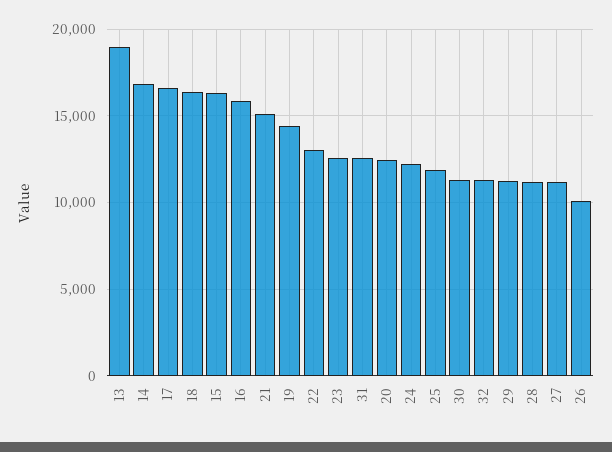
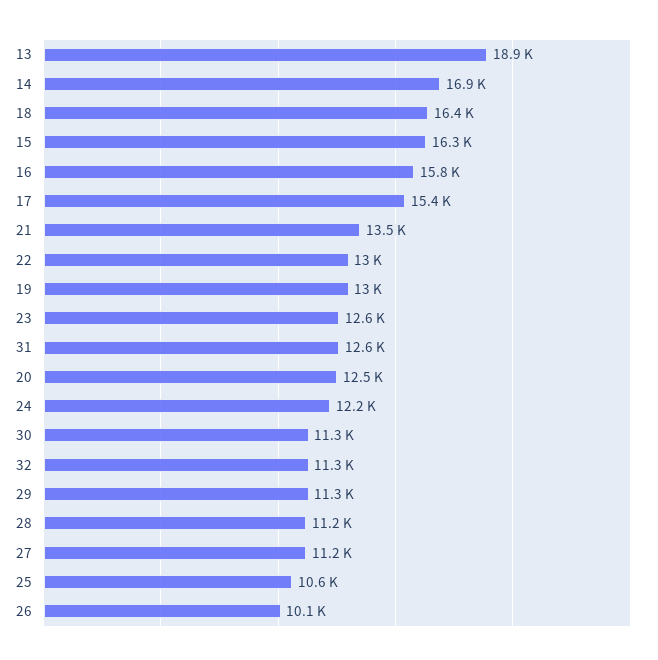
  {
    "13": 18900,
    "14": 16900,
-   "17": 16500,
+   "17": 15400,
    "18": 16400,
    "15": 16300,
    "16": 15800,
-   "21": 15000,
+   "21": 13500,
-   "19": 14500,
+   "19": 13000,
    "22": 13000,
    "23": 12600,
    "31": 12600,
    "20": 12500,
    "24": 12200,
-   "25": 12000,
+   "25": 10600,
    "30": 11300,
    "32": 11300,
    "29": 11300,
    "28": 11200,
    "27": 11200,
    "26": 10100
  }

